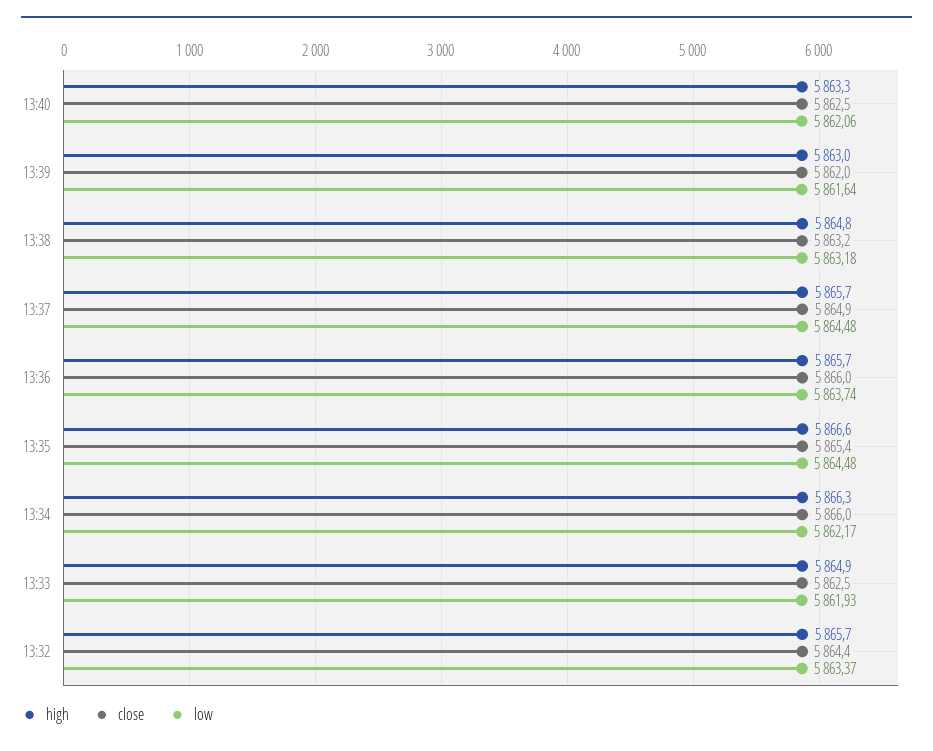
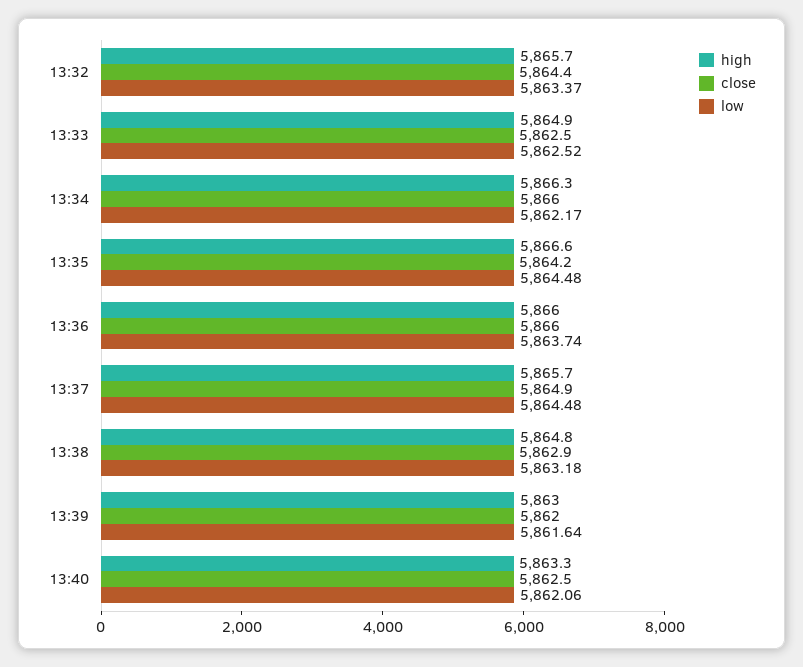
  {
    "high": {
      "13:40": 5863.3,
      "13:39": 5863,
      "13:38": 5864.8,
      "13:37": 5865.7,
-     "13:36": 5865.7,
+     "13:36": 5866,
      "13:35": 5866.6,
      "13:34": 5866.3,
      "13:33": 5864.9,
      "13:32": 5865.7
    },
    "close": {
      "13:40": 5862.5,
      "13:39": 5862,
-     "13:38": 5863.2,
+     "13:38": 5862.9,
      "13:37": 5864.9,
      "13:36": 5866,
-     "13:35": 5865.4,
+     "13:35": 5864.2,
      "13:34": 5866,
      "13:33": 5862.5,
      "13:32": 5864.4
    },
    "low": {
      "13:40": 5862.06,
      "13:39": 5861.64,
      "13:38": 5863.18,
      "13:37": 5864.48,
      "13:36": 5863.74,
      "13:35": 5864.48,
      "13:34": 5862.17,
-     "13:33": 5861.93,
+     "13:33": 5862.52,
      "13:32": 5863.37
    }
  }

